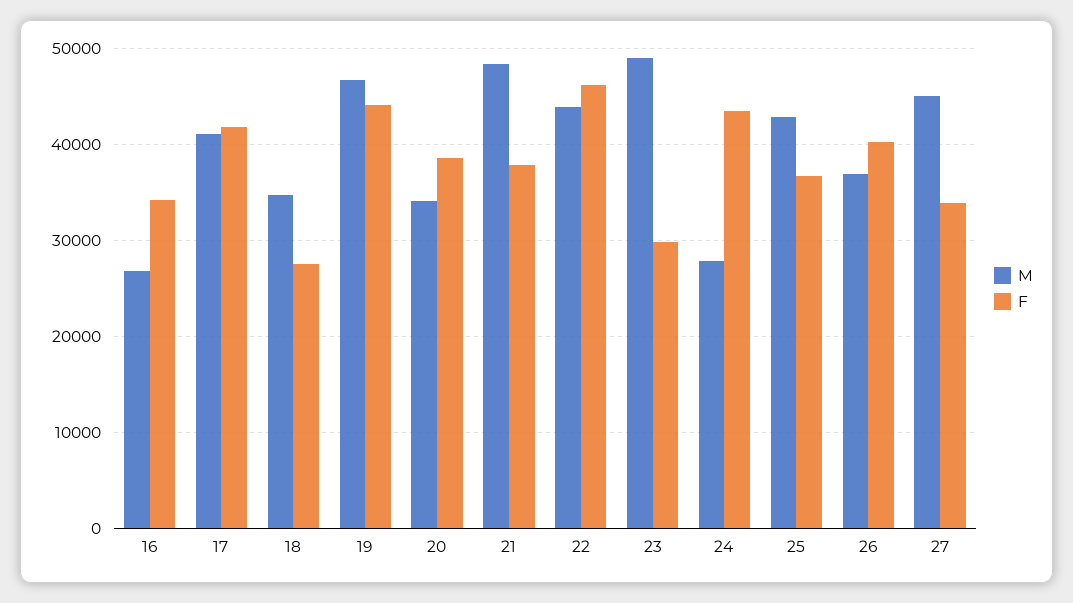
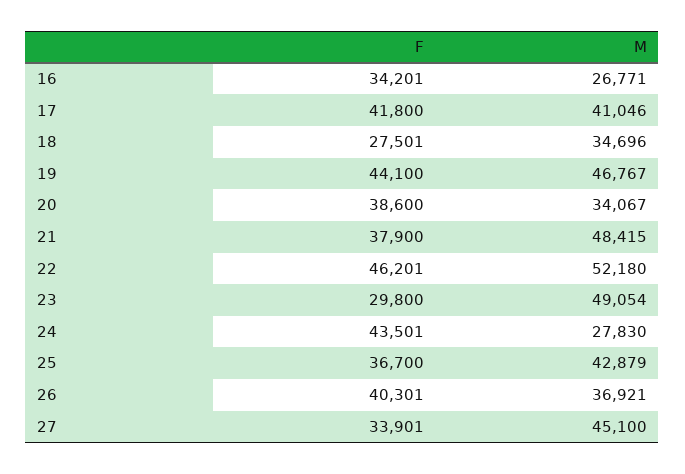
  {
    "M": {
      "16": 26771,
      "17": 41046,
      "18": 34696,
      "19": 46767,
      "20": 34067,
      "21": 48415,
-     "22": 44000,
+     "22": 52180,
      "23": 49054,
      "24": 27830,
      "25": 42879,
      "26": 36921,
      "27": 45100
    },
    "F": {
      "16": 34201,
      "17": 41800,
      "18": 27501,
      "19": 44100,
      "20": 38600,
      "21": 37900,
      "22": 46201,
      "23": 29800,
      "24": 43501,
      "25": 36700,
      "26": 40301,
      "27": 33901
    }
  }

